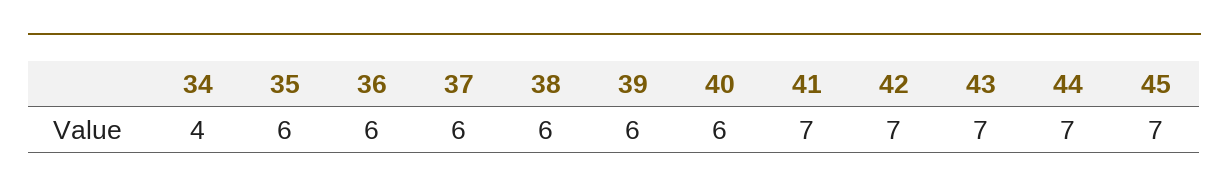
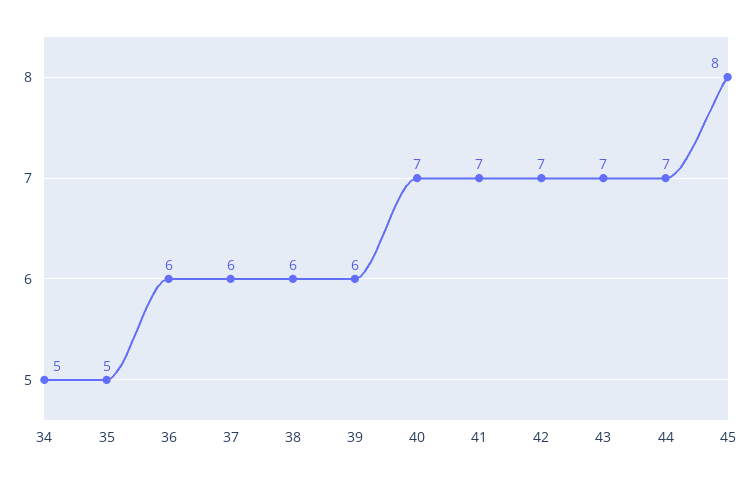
  {
-   "34": 4,
+   "34": 5,
-   "35": 6,
+   "35": 5,
    "36": 6,
    "37": 6,
    "38": 6,
    "39": 6,
-   "40": 6,
+   "40": 7,
    "41": 7,
    "42": 7,
    "43": 7,
    "44": 7,
-   "45": 7
+   "45": 8
  }

